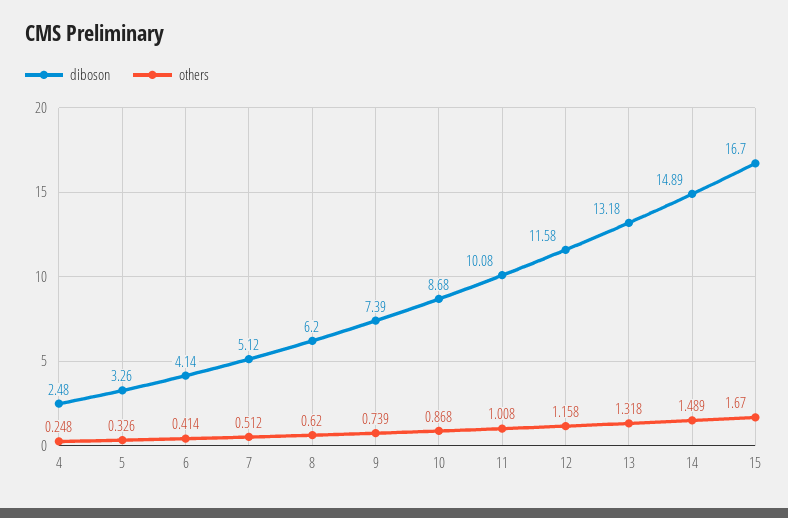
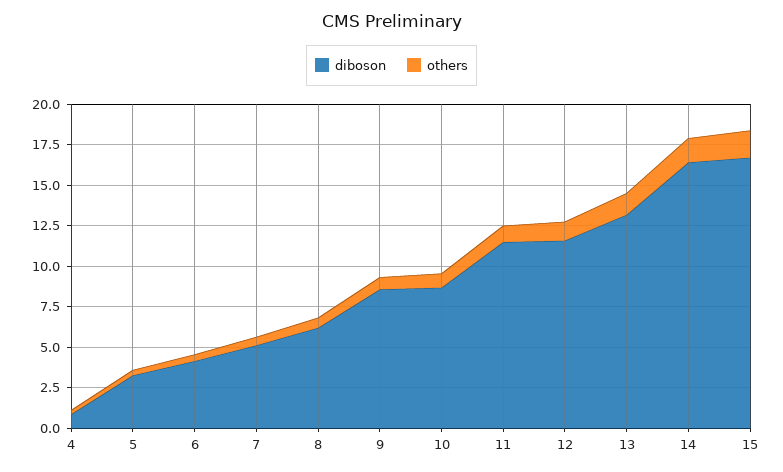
  {
    "diboson": {
-     "4": 2.48,
+     "4": 1,
      "5": 3.26,
      "6": 4.14,
      "7": 5.12,
      "8": 6.2,
-     "9": 7.39,
+     "9": 8.5,
      "10": 8.68,
-     "11": 10.08,
+     "11": 11.5,
      "12": 11.58,
      "13": 13.18,
-     "14": 14.89,
+     "14": 16.5,
      "15": 16.7
    },
    "others": {
      "4": 0.248,
      "5": 0.326,
      "6": 0.414,
      "7": 0.512,
      "8": 0.62,
      "9": 0.739,
      "10": 0.868,
      "11": 1.008,
      "12": 1.158,
      "13": 1.318,
      "14": 1.489,
      "15": 1.67
    }
  }

